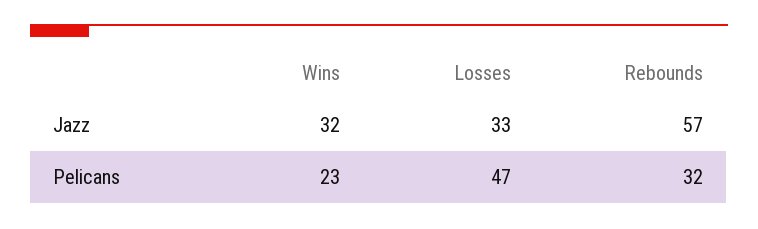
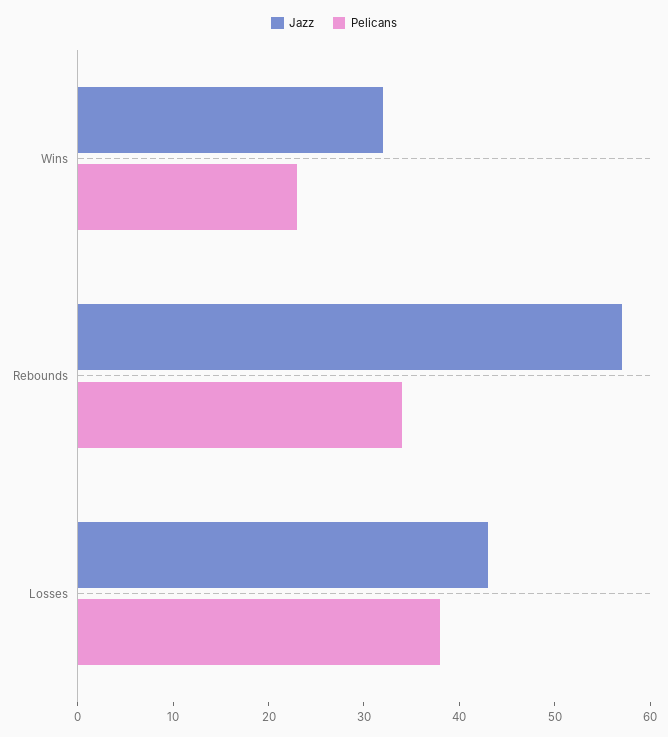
  {
    "Jazz": {
      "Wins": 32,
-     "Losses": 33,
+     "Losses": 43,
      "Rebounds": 57
    },
    "Pelicans": {
      "Wins": 23,
-     "Losses": 47,
+     "Losses": 38,
-     "Rebounds": 32
+     "Rebounds": 34
    }
  }

